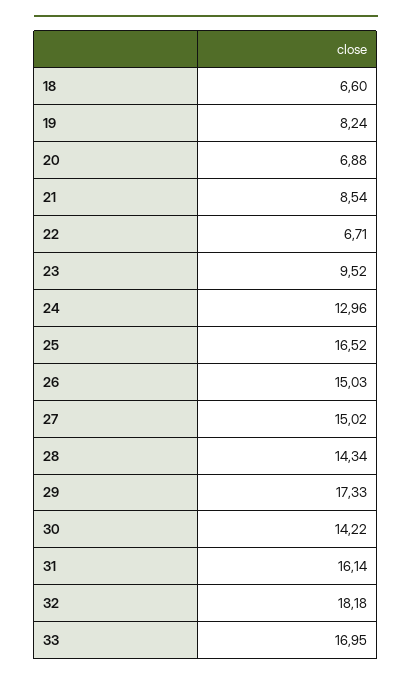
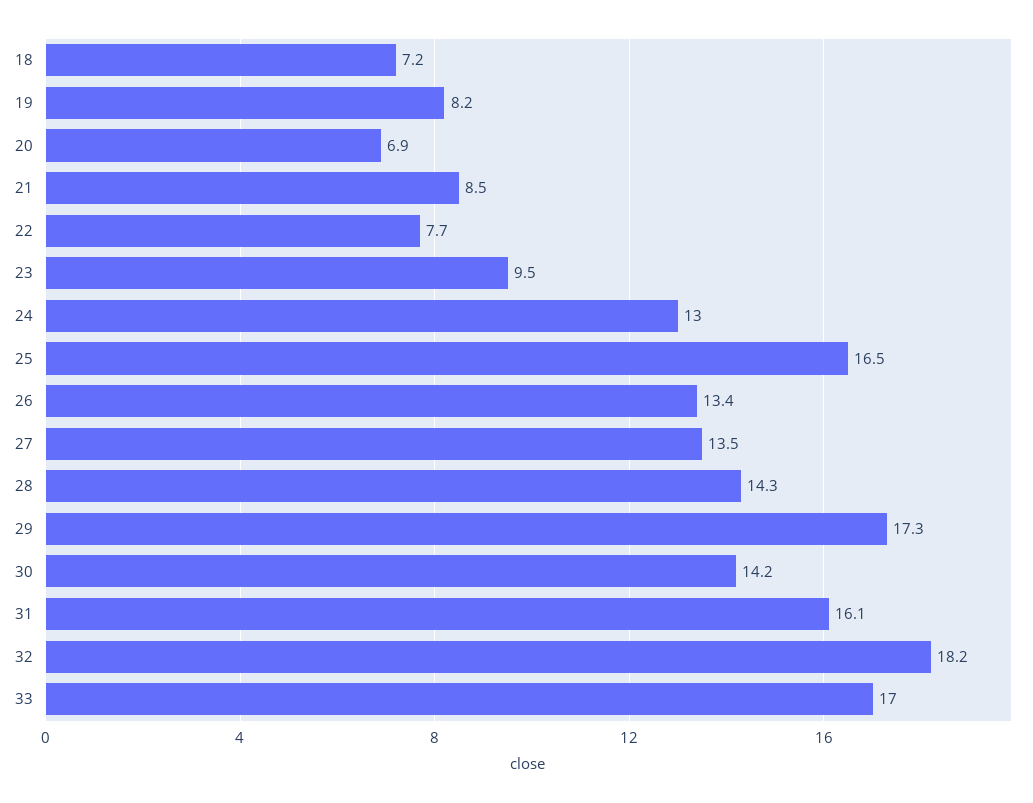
  {
-   "18": 6.6,
+   "18": 7.2,
    "19": 8.24,
    "20": 6.88,
    "21": 8.54,
-   "22": 6.71,
+   "22": 7.7,
    "23": 9.52,
    "24": 12.96,
    "25": 16.52,
-   "26": 15.03,
+   "26": 13.4,
-   "27": 15.02,
+   "27": 13.5,
    "28": 14.34,
    "29": 17.33,
    "30": 14.22,
    "31": 16.14,
    "32": 18.18,
    "33": 16.95
  }

